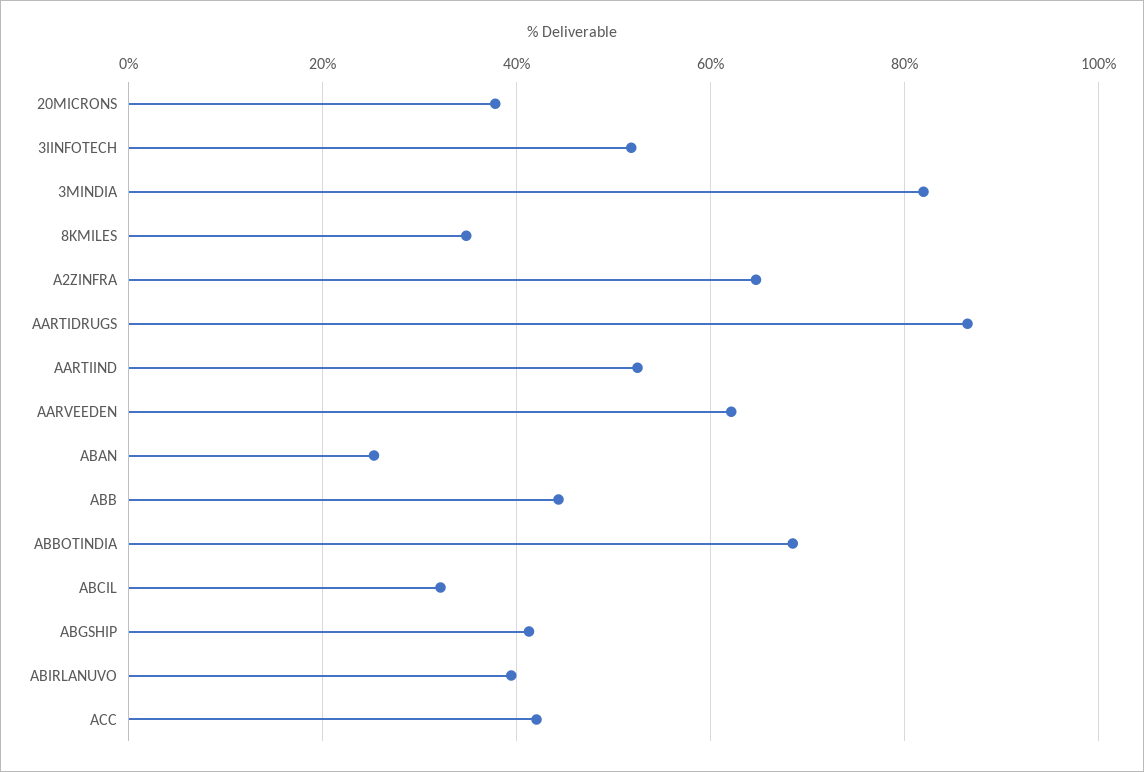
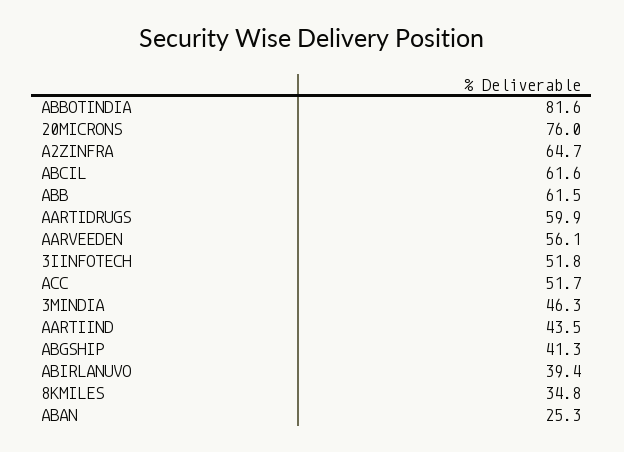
  {
-   "20MICRONS": 38,
+   "20MICRONS": 76,
    "3IINFOTECH": 51.8,
-   "3MINDIA": 82,
+   "3MINDIA": 46.3,
    "8KMILES": 34.8,
    "A2ZINFRA": 64.7,
-   "AARTIDRUGS": 86,
+   "AARTIDRUGS": 59.9,
-   "AARTIIND": 52,
+   "AARTIIND": 43.5,
-   "AARVEEDEN": 62,
+   "AARVEEDEN": 56.1,
    "ABAN": 25.3,
-   "ABB": 44,
+   "ABB": 61.5,
-   "ABBOTINDIA": 68,
+   "ABBOTINDIA": 81.6,
-   "ABCIL": 32,
+   "ABCIL": 61.6,
    "ABGSHIP": 41.3,
    "ABIRLANUVO": 39.4,
-   "ACC": 42
+   "ACC": 51.7
  }

